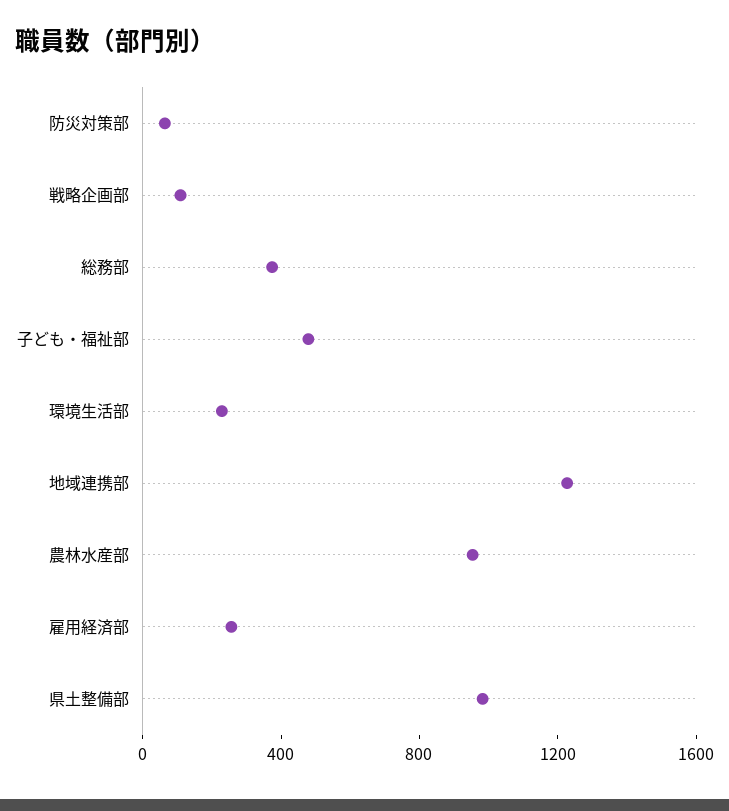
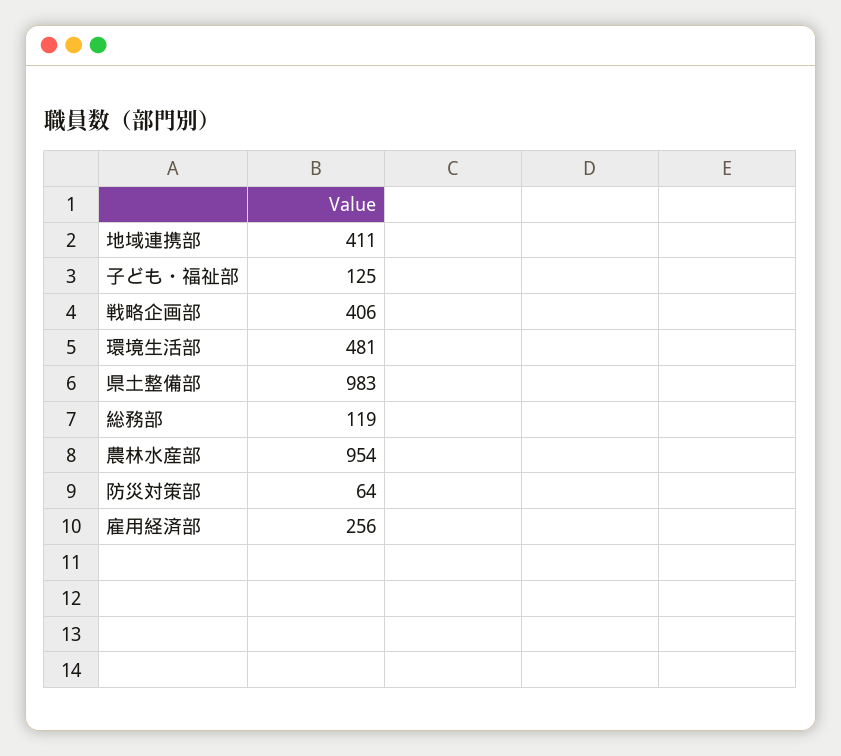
  {
    "防災対策部": 64,
-   "戦略企画部": 100,
+   "戦略企画部": 406,
-   "総務部": 400,
+   "総務部": 119,
-   "子ども・福祉部": 500,
+   "子ども・福祉部": 125,
-   "環境生活部": 200,
+   "環境生活部": 481,
-   "地域連携部": 1200,
+   "地域連携部": 411,
    "農林水産部": 954,
    "雇用経済部": 256,
    "県土整備部": 983
  }

